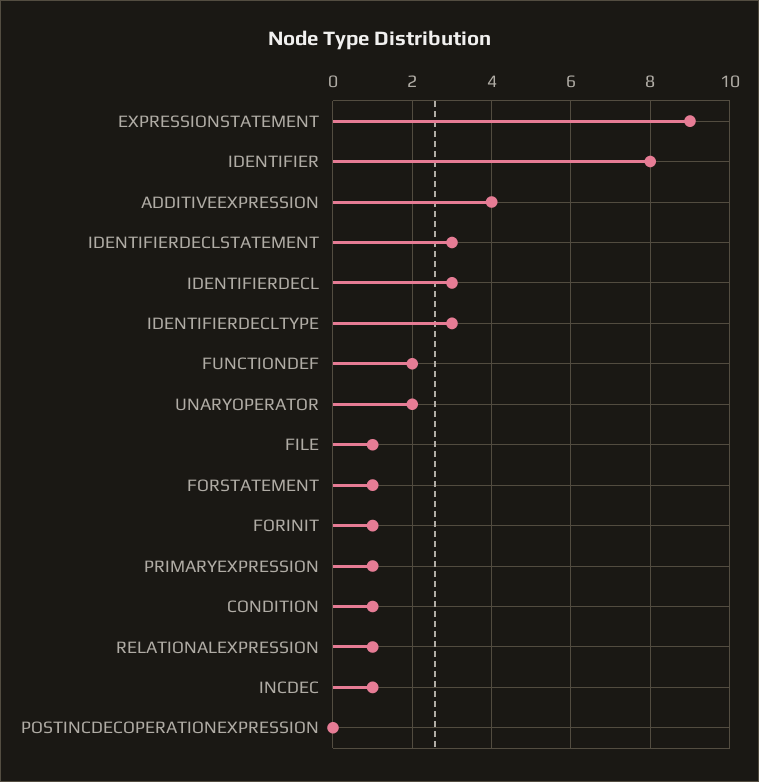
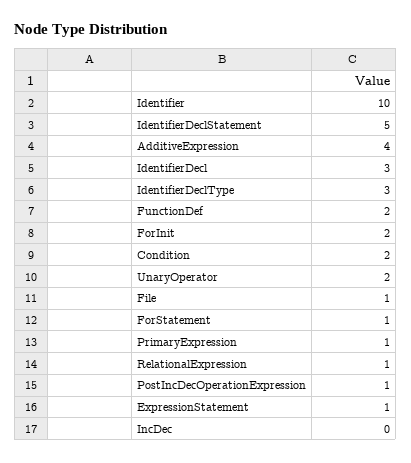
  {
-   "EXPRESSIONSTATEMENT": 9,
+   "EXPRESSIONSTATEMENT": 1,
-   "IDENTIFIER": 8,
+   "IDENTIFIER": 10,
    "ADDITIVEEXPRESSION": 4,
-   "IDENTIFIERDECLSTATEMENT": 3,
+   "IDENTIFIERDECLSTATEMENT": 5,
    "IDENTIFIERDECL": 3,
    "IDENTIFIERDECLTYPE": 3,
    "FUNCTIONDEF": 2,
    "UNARYOPERATOR": 2,
    "FILE": 1,
    "FORSTATEMENT": 1,
-   "FORINIT": 1,
+   "FORINIT": 2,
    "PRIMARYEXPRESSION": 1,
-   "CONDITION": 1,
+   "CONDITION": 2,
    "RELATIONALEXPRESSION": 1,
-   "INCDEC": 1,
+   "INCDEC": 0,
-   "POSTINCDECOPERATIONEXPRESSION": 0
+   "POSTINCDECOPERATIONEXPRESSION": 1
  }

